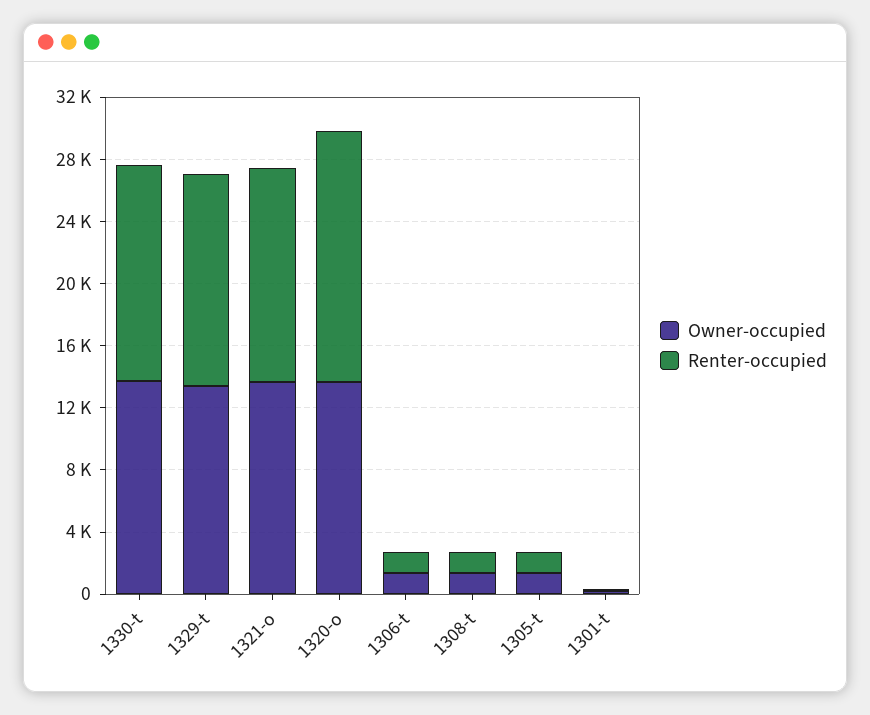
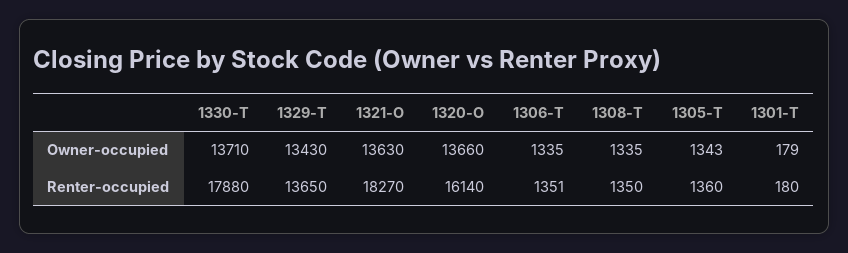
  {
    "Owner-occupied": {
      "1330-t": 13710,
      "1329-t": 13430,
      "1321-o": 13630,
      "1320-o": 13660,
      "1306-t": 1335,
      "1308-t": 1335,
      "1305-t": 1343,
      "1301-t": 179
    },
    "Renter-occupied": {
-     "1330-t": 14000,
+     "1330-t": 17880,
      "1329-t": 13650,
-     "1321-o": 14000,
+     "1321-o": 18270,
      "1320-o": 16140,
      "1306-t": 1351,
      "1308-t": 1350,
      "1305-t": 1360,
      "1301-t": 180
    }
  }

